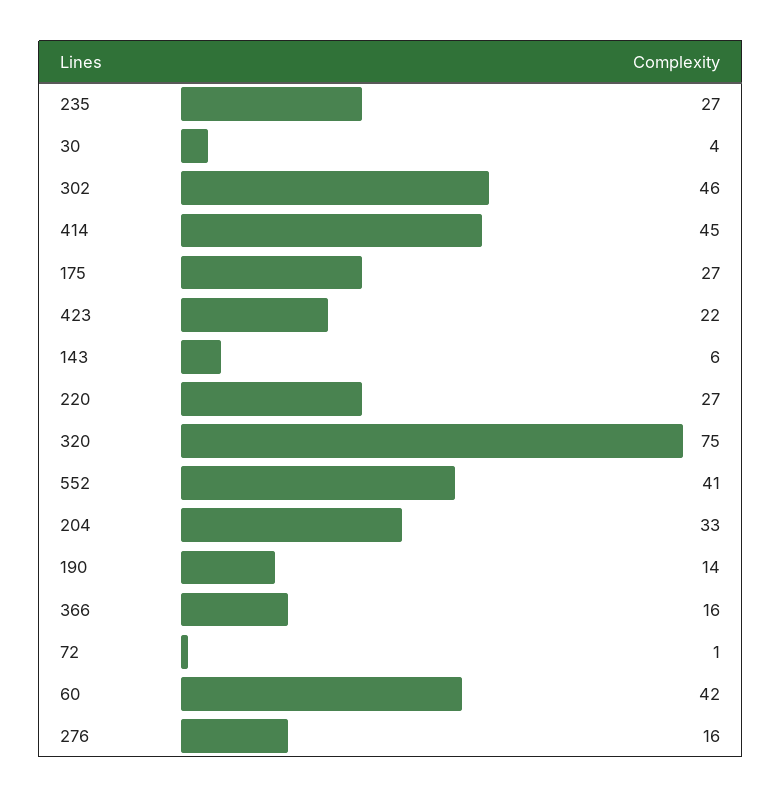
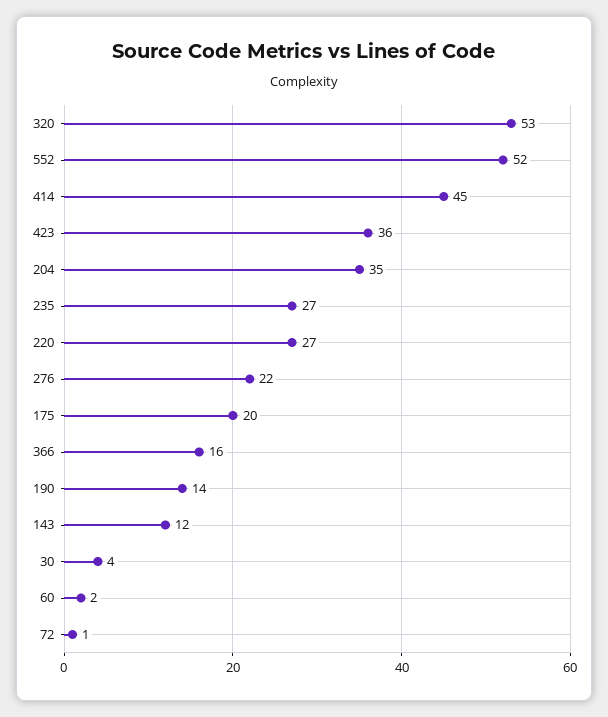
  {
    "235": 27,
    "30": 4,
-   "302": 46,
    "414": 45,
-   "175": 27,
+   "175": 20,
-   "423": 22,
+   "423": 36,
-   "143": 6,
+   "143": 12,
    "220": 27,
-   "320": 75,
+   "320": 53,
-   "552": 41,
+   "552": 52,
-   "204": 33,
+   "204": 35,
    "190": 14,
    "366": 16,
    "72": 1,
-   "60": 42,
+   "60": 2,
-   "276": 16
+   "276": 22
  }

